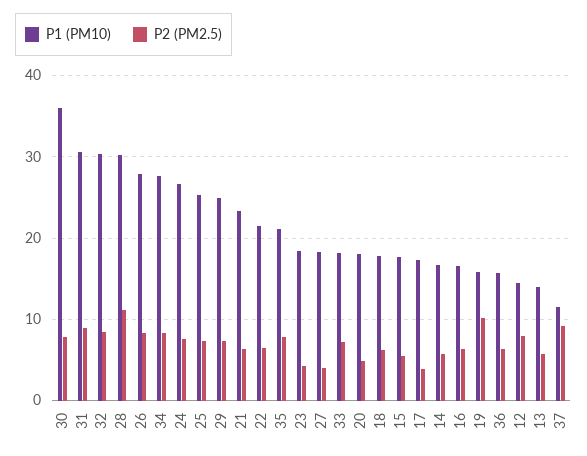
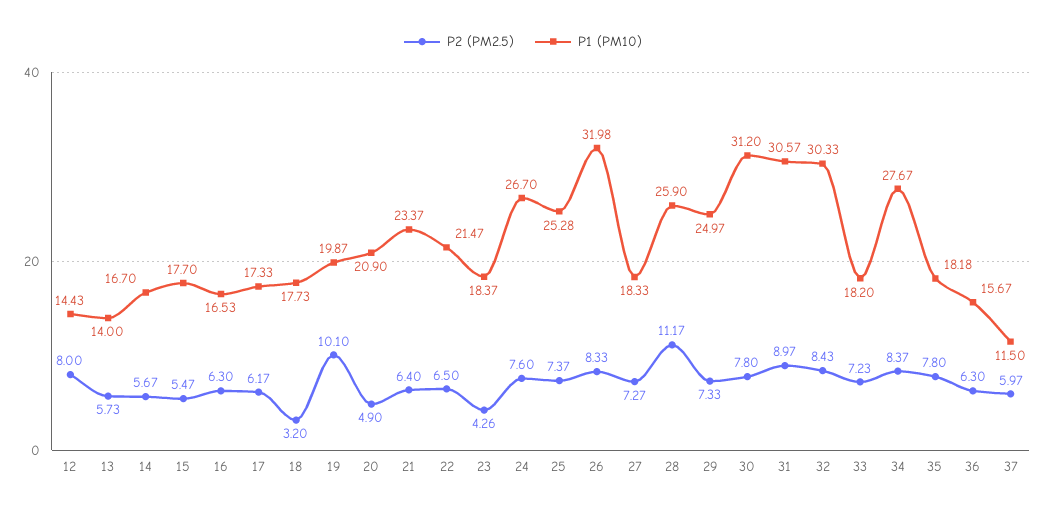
  {
    "P1 (PM10)": {
-     "30": 36,
+     "30": 31.2,
      "31": 30.57,
      "32": 30.33,
-     "28": 30,
+     "28": 25.9,
-     "26": 28,
+     "26": 31.98,
      "34": 27.67,
      "24": 26.7,
      "25": 25.28,
      "29": 24.97,
      "21": 23.37,
      "22": 21.47,
-     "35": 21,
+     "35": 18.18,
      "23": 18.37,
      "27": 18.33,
      "33": 18.2,
-     "20": 18,
+     "20": 20.9,
      "18": 17.73,
      "15": 17.7,
      "17": 17.33,
      "14": 16.7,
      "16": 16.53,
-     "19": 16,
+     "19": 19.87,
      "36": 15.67,
      "12": 14.43,
      "13": 14,
      "37": 11.5
    },
    "P2 (PM2.5)": {
      "30": 7.8,
      "31": 8.97,
      "32": 8.43,
      "28": 11.17,
      "26": 8.33,
      "34": 8.37,
      "24": 7.6,
      "25": 7.37,
      "29": 7.33,
      "21": 6.4,
      "22": 6.5,
      "35": 7.8,
      "23": 4.26,
-     "27": 4,
+     "27": 7.27,
      "33": 7.23,
      "20": 4.9,
-     "18": 6,
+     "18": 3.2,
      "15": 5.47,
-     "17": 4,
+     "17": 6.17,
      "14": 5.67,
      "16": 6.3,
      "19": 10.1,
      "36": 6.3,
      "12": 8,
      "13": 5.73,
-     "37": 9
+     "37": 5.97
    }
  }

